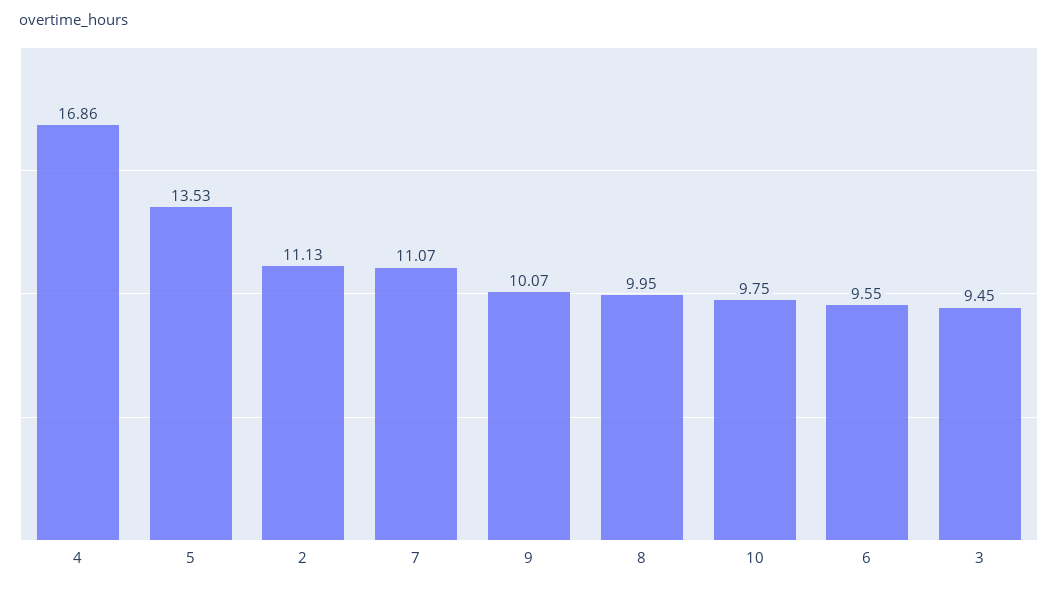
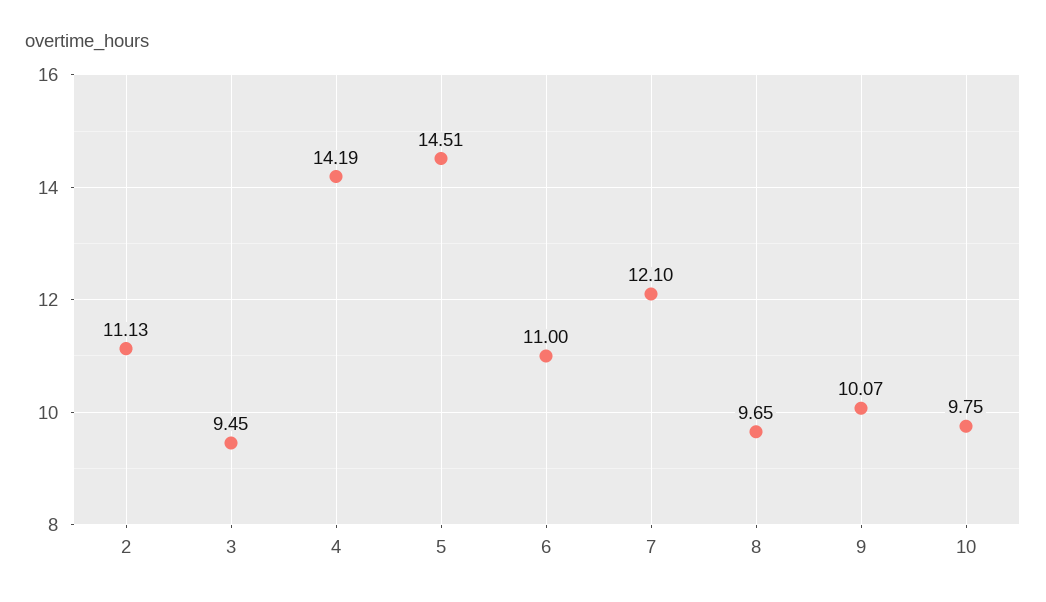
  {
-   "4": 16.86,
+   "4": 14.19,
-   "5": 13.53,
+   "5": 14.51,
    "2": 11.13,
-   "7": 11.07,
+   "7": 12.1,
    "9": 10.07,
-   "8": 9.95,
+   "8": 9.65,
    "10": 9.75,
-   "6": 9.55,
+   "6": 11,
    "3": 9.45
  }

